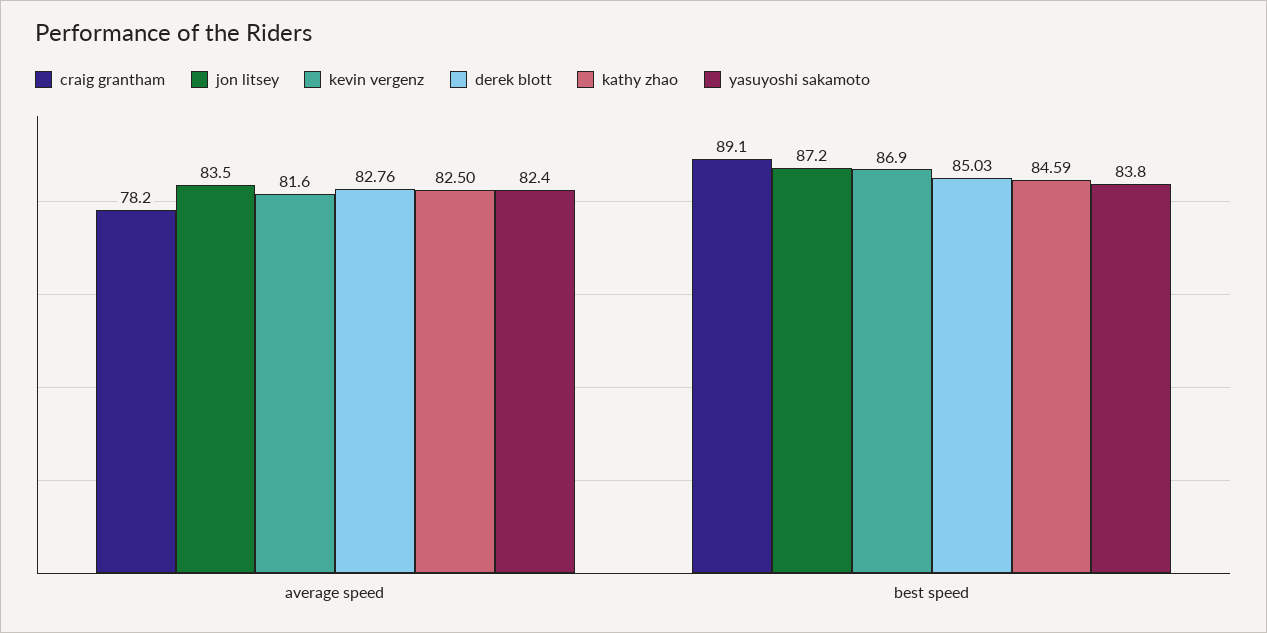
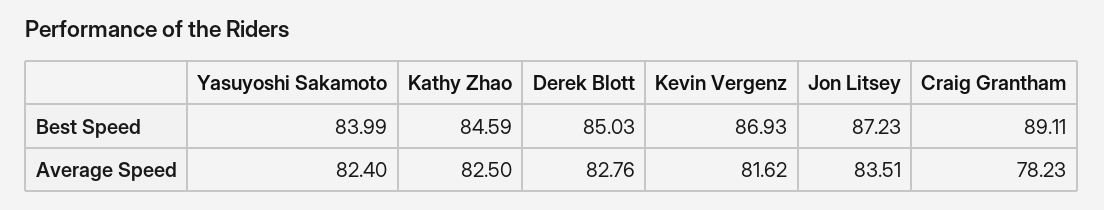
  {
    "craig grantham": {
      "average speed": 78.23,
      "best speed": 89.11
    },
    "jon litsey": {
      "average speed": 83.51,
      "best speed": 87.23
    },
    "kevin vergenz": {
      "average speed": 81.62,
      "best speed": 86.93
    },
    "derek blott": {
      "average speed": 82.76,
      "best speed": 85.03
    },
    "kathy zhao": {
      "average speed": 82.5,
      "best speed": 84.59
    },
    "yasuyoshi sakamoto": {
      "average speed": 82.4,
-     "best speed": 83.8
+     "best speed": 83.99
    }
  }

